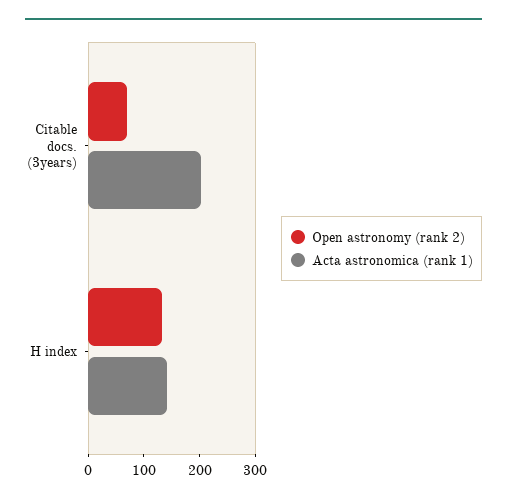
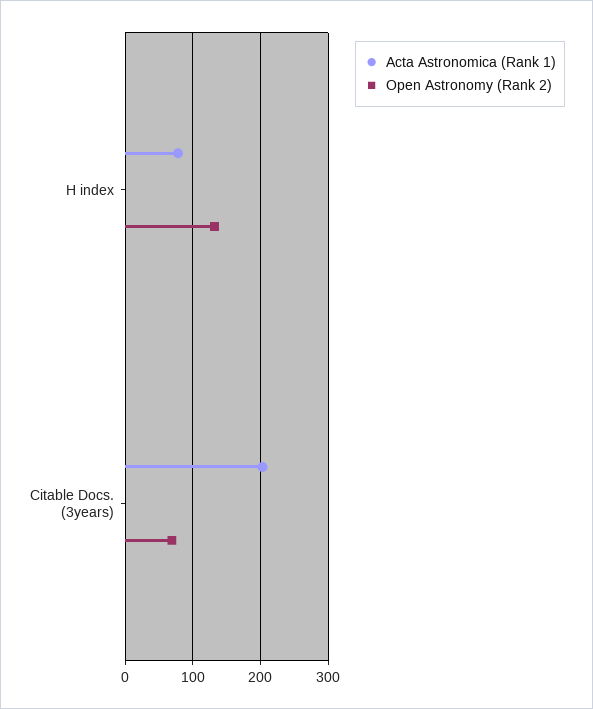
  {
    "Open astronomy (rank 2)": {
      "Citable docs. (3years)": 70,
      "H index": 130
    },
    "Acta astronomica (rank 1)": {
      "Citable docs. (3years)": 200,
-     "H index": 140
+     "H index": 80
    }
  }

